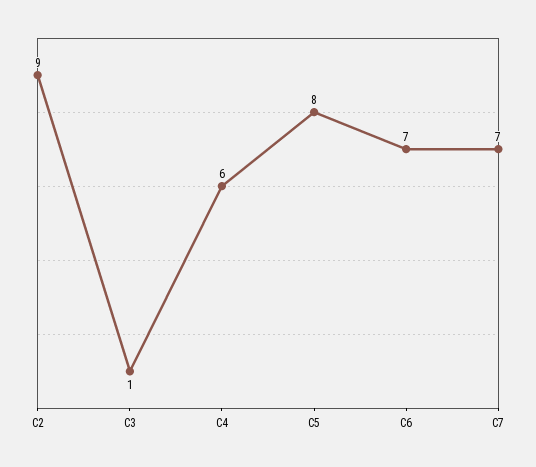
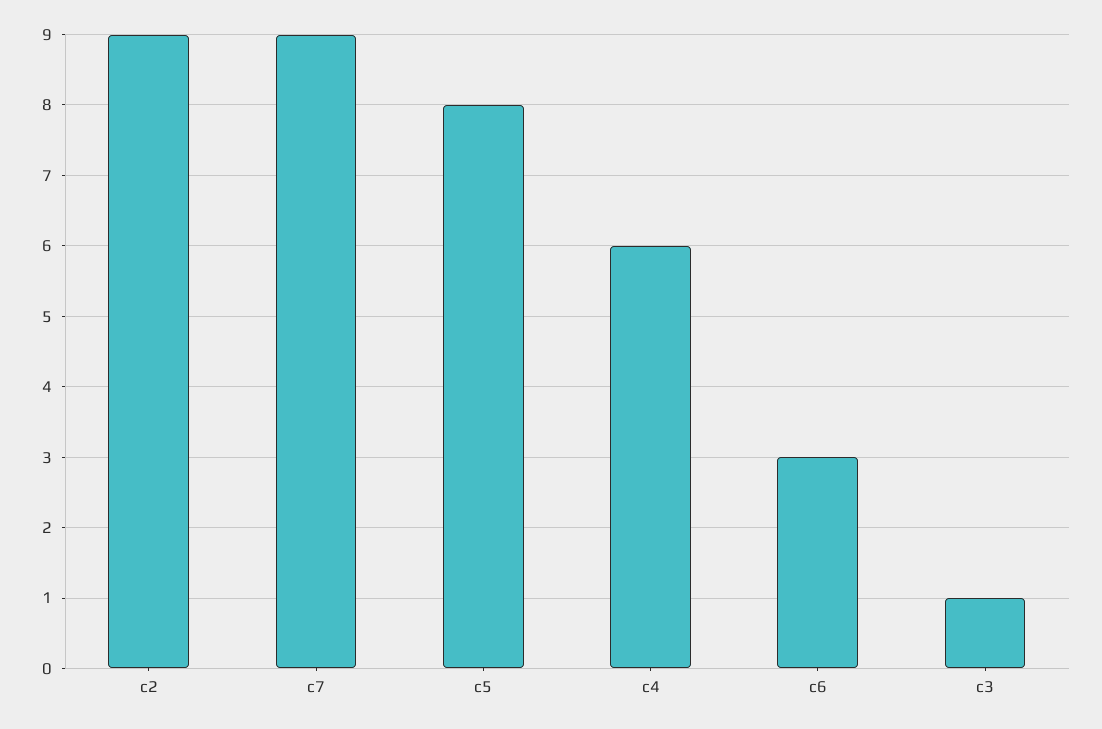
  {
    "C2": 9,
    "C3": 1,
    "C4": 6,
    "C5": 8,
-   "C6": 7,
+   "C6": 3,
-   "C7": 7
+   "C7": 9
  }

